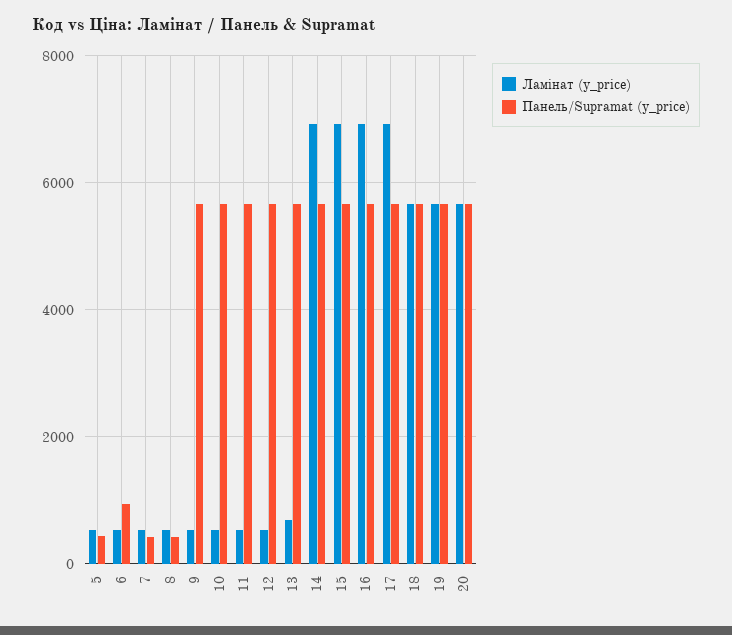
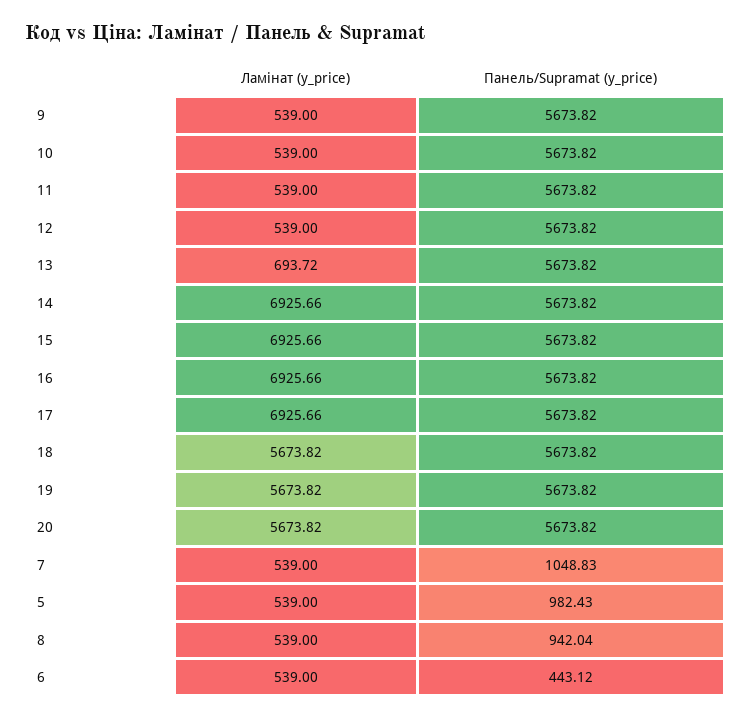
  {
    "Ламінат (y_price)": {
      "5": 539,
      "6": 539,
      "7": 539,
      "8": 539,
      "9": 539,
      "10": 539,
      "11": 539,
      "12": 539,
      "13": 693.72,
      "14": 6925.66,
      "15": 6925.66,
      "16": 6925.66,
      "17": 6925.66,
      "18": 5673.82,
      "19": 5673.82,
      "20": 5673.82
    },
    "Панель/Supramat (y_price)": {
-     "5": 400,
+     "5": 982.43,
-     "6": 1000,
+     "6": 443.12,
-     "7": 400,
+     "7": 1048.83,
-     "8": 400,
+     "8": 942.04,
      "9": 5673.82,
      "10": 5673.82,
      "11": 5673.82,
      "12": 5673.82,
      "13": 5673.82,
      "14": 5673.82,
      "15": 5673.82,
      "16": 5673.82,
      "17": 5673.82,
      "18": 5673.82,
      "19": 5673.82,
      "20": 5673.82
    }
  }

